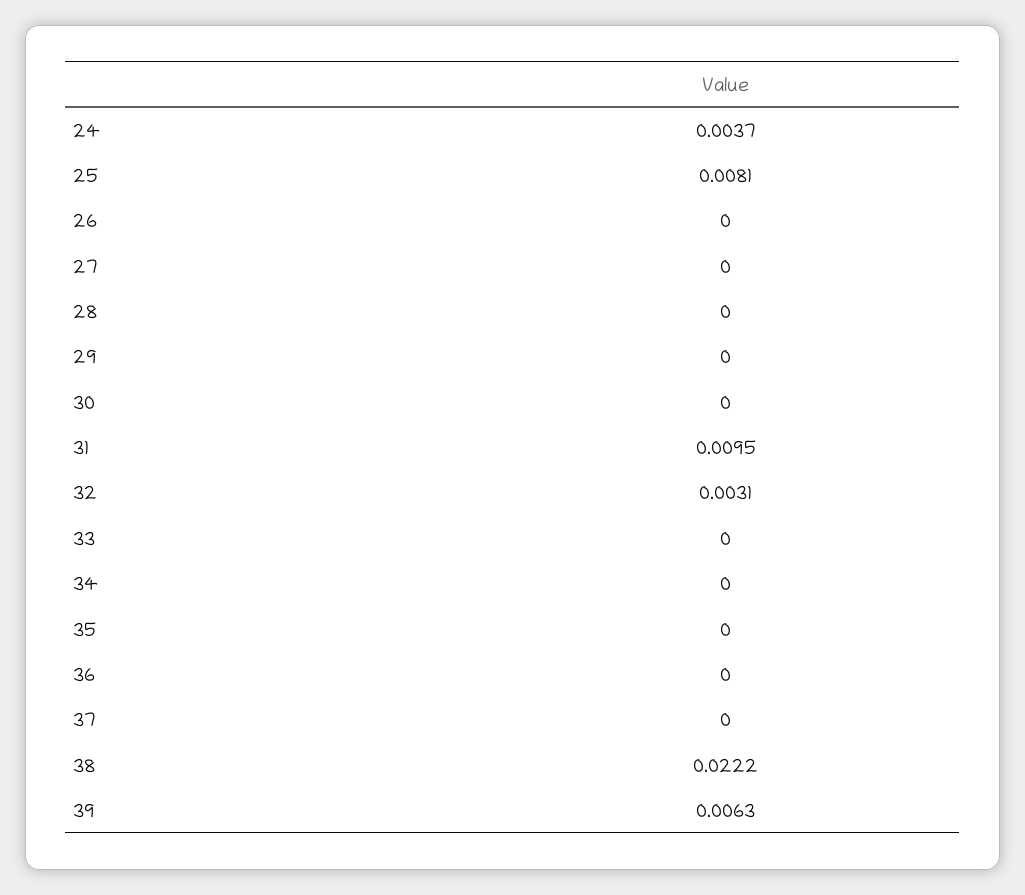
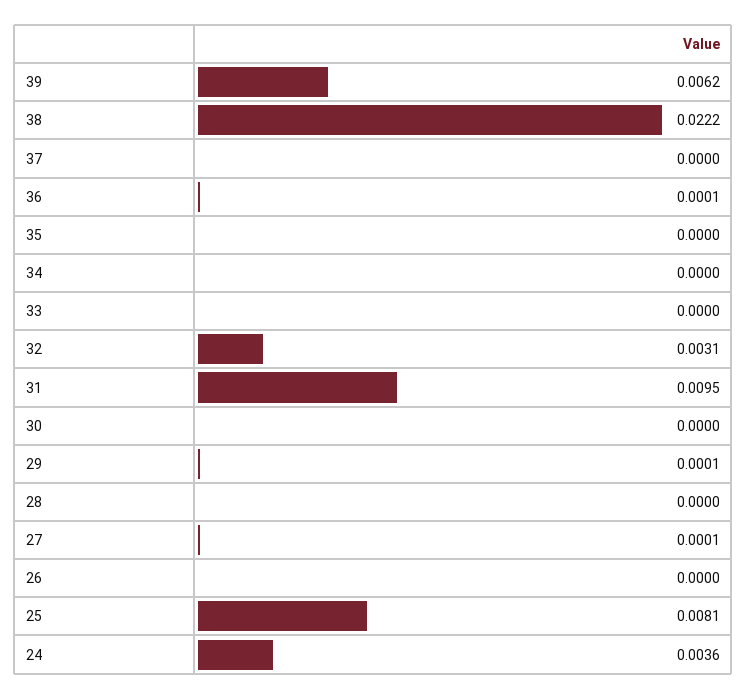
  {
-   "24": 0.0037,
+   "24": 0.0036,
    "25": 0.0081,
    "26": 0,
-   "27": 0,
+   "27": 0.0001,
    "28": 0,
-   "29": 0,
+   "29": 0.0001,
    "30": 0,
    "31": 0.0095,
    "32": 0.0031,
    "33": 0,
    "34": 0,
    "35": 0,
-   "36": 0,
+   "36": 0.0001,
    "37": 0,
    "38": 0.0222,
-   "39": 0.0063
+   "39": 0.0062
  }

